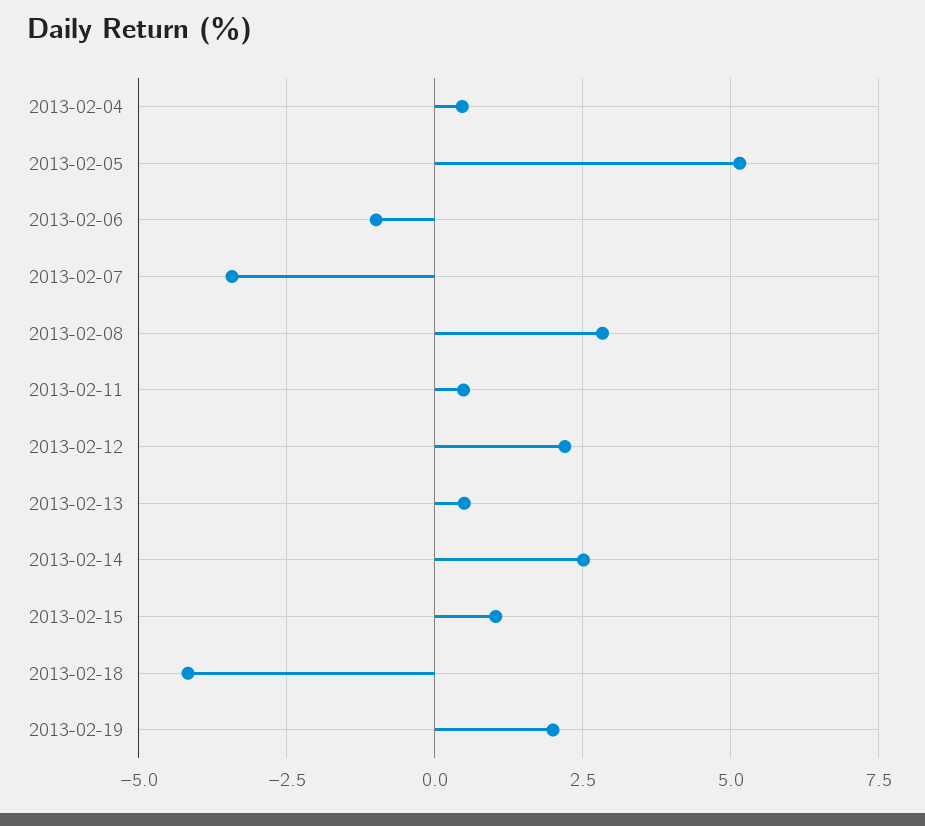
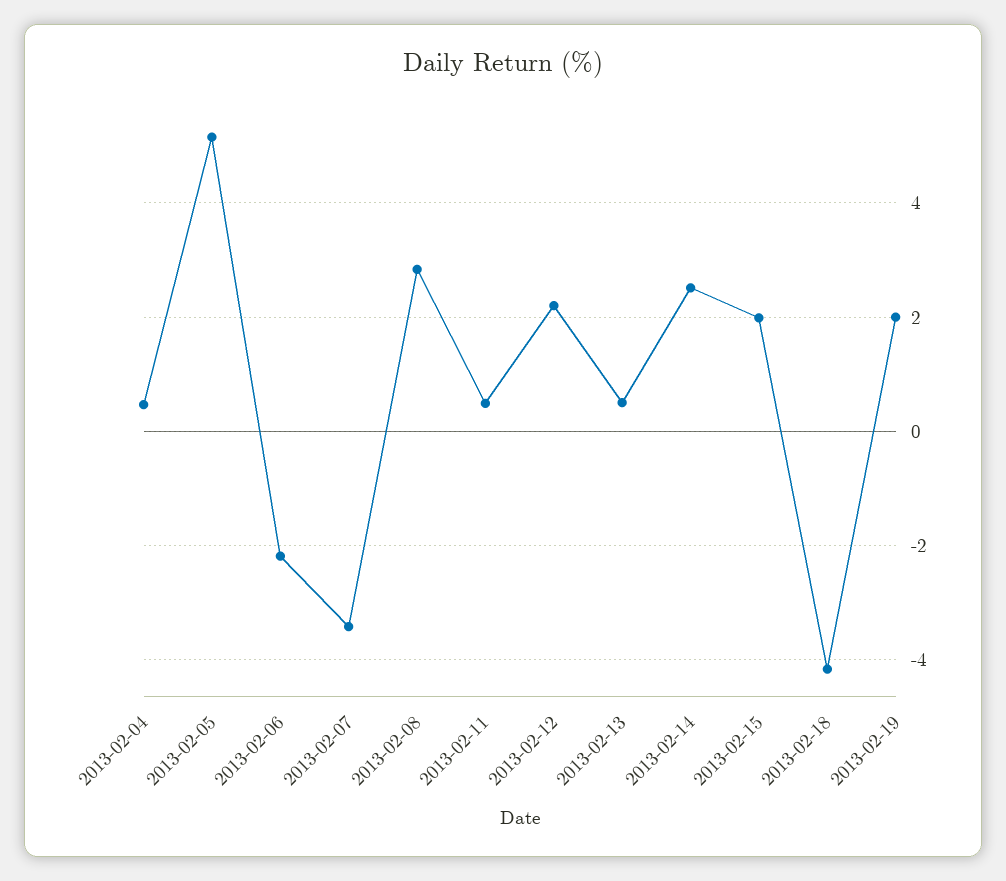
  {
    "2013-02-04": 0.4,
    "2013-02-05": 5.2,
-   "2013-02-06": -1,
+   "2013-02-06": -2.2,
    "2013-02-07": -3.4,
    "2013-02-08": 2.8,
    "2013-02-11": 0.4,
    "2013-02-12": 2.2,
    "2013-02-13": 0.6,
    "2013-02-14": 2.6,
-   "2013-02-15": 1,
+   "2013-02-15": 2,
    "2013-02-18": -4.2,
    "2013-02-19": 2
  }

